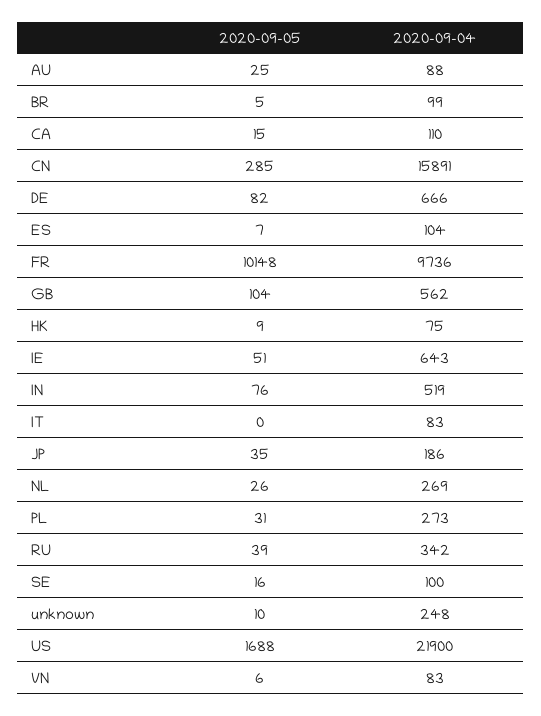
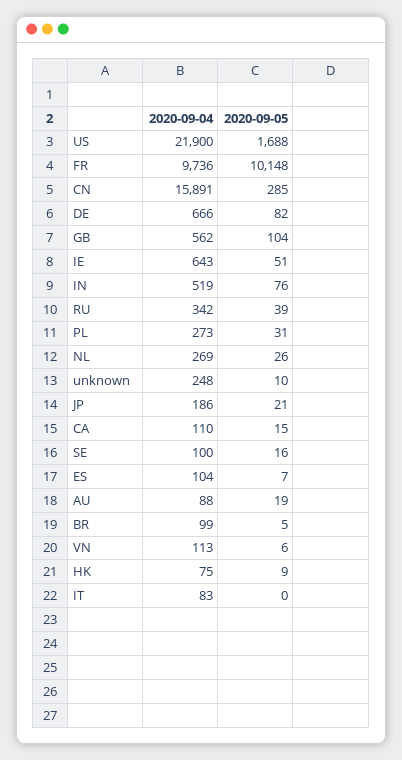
  {
    "2020-09-05": {
-     "AU": 25,
+     "AU": 19,
      "BR": 5,
      "CA": 15,
      "CN": 285,
      "DE": 82,
      "ES": 7,
      "FR": 10148,
      "GB": 104,
      "HK": 9,
      "IE": 51,
      "IN": 76,
      "IT": 0,
-     "JP": 35,
+     "JP": 21,
      "NL": 26,
      "PL": 31,
      "RU": 39,
      "SE": 16,
      "unknown": 10,
      "US": 1688,
      "VN": 6
    },
    "2020-09-04": {
      "AU": 88,
      "BR": 99,
      "CA": 110,
      "CN": 15891,
      "DE": 666,
      "ES": 104,
      "FR": 9736,
      "GB": 562,
      "HK": 75,
      "IE": 643,
      "IN": 519,
      "IT": 83,
      "JP": 186,
      "NL": 269,
      "PL": 273,
      "RU": 342,
      "SE": 100,
      "unknown": 248,
      "US": 21900,
-     "VN": 83
+     "VN": 113
    }
  }

